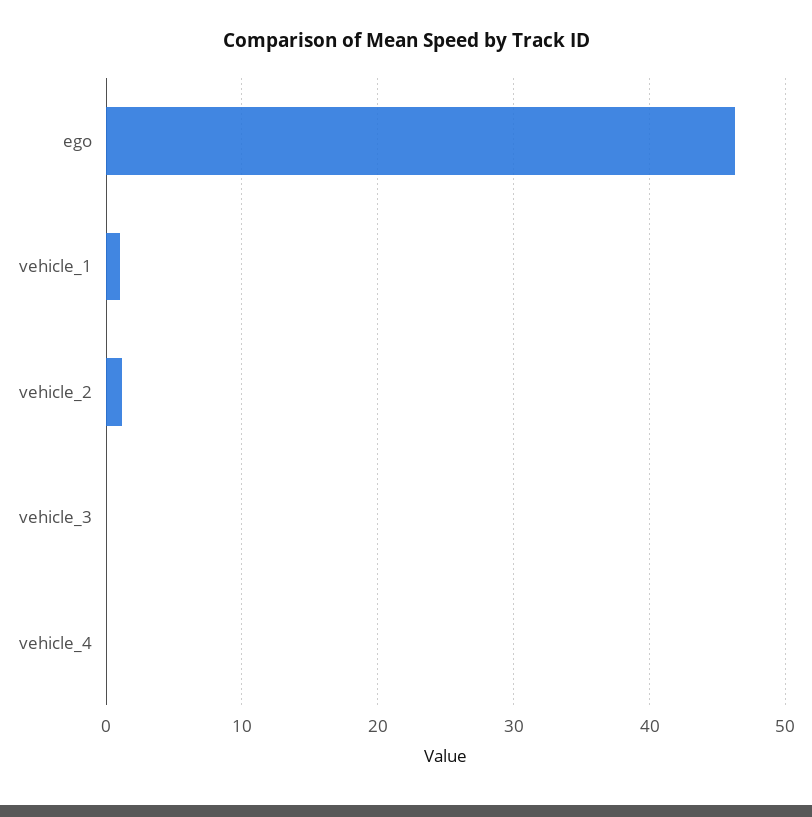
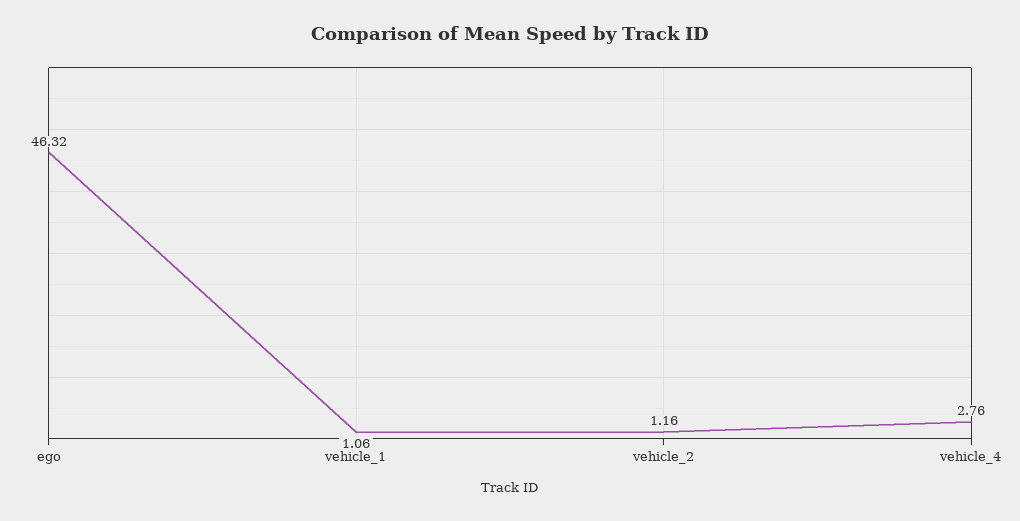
  {
    "ego": 46.32,
    "vehicle_1": 1.06,
    "vehicle_2": 1.16,
-   "vehicle_3": 0,
-   "vehicle_4": 0
+   "vehicle_4": 2.76
  }

